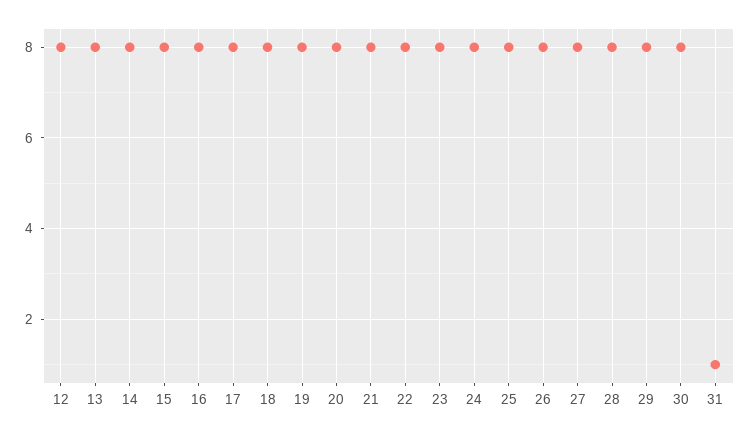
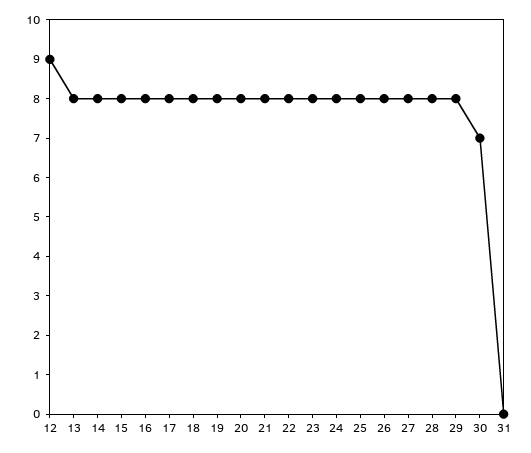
  {
-   "12": 8,
+   "12": 9,
    "13": 8,
    "14": 8,
    "15": 8,
    "16": 8,
    "17": 8,
    "18": 8,
    "19": 8,
    "20": 8,
    "21": 8,
    "22": 8,
    "23": 8,
    "24": 8,
    "25": 8,
    "26": 8,
    "27": 8,
    "28": 8,
    "29": 8,
-   "30": 8,
+   "30": 7,
-   "31": 1
+   "31": 0
  }

